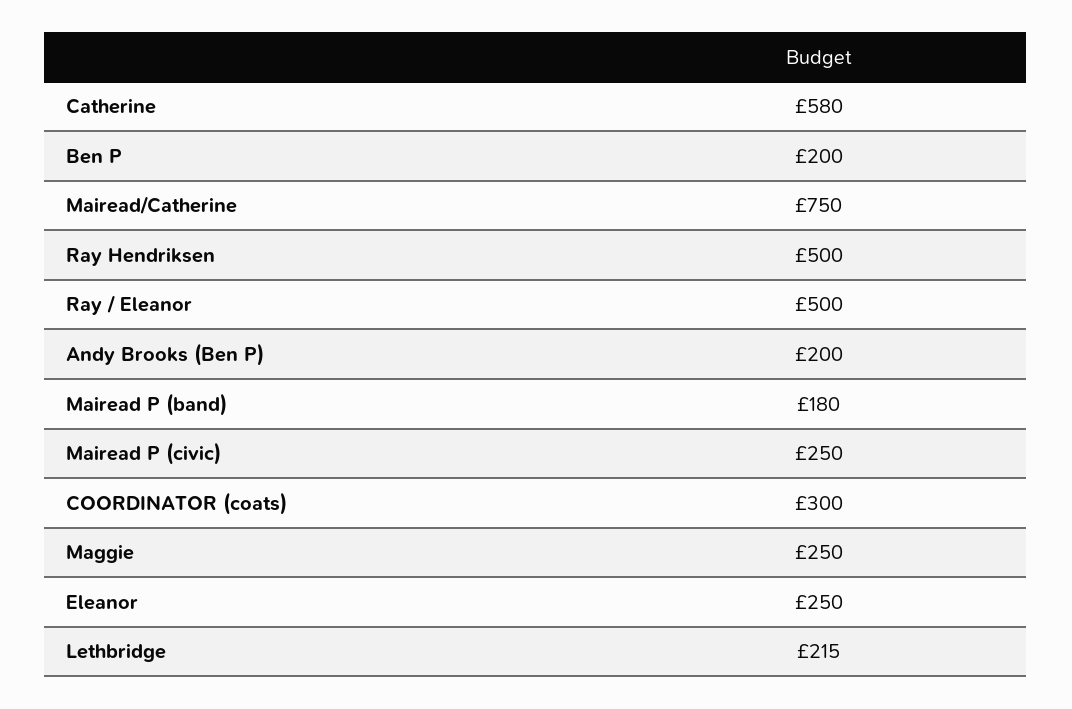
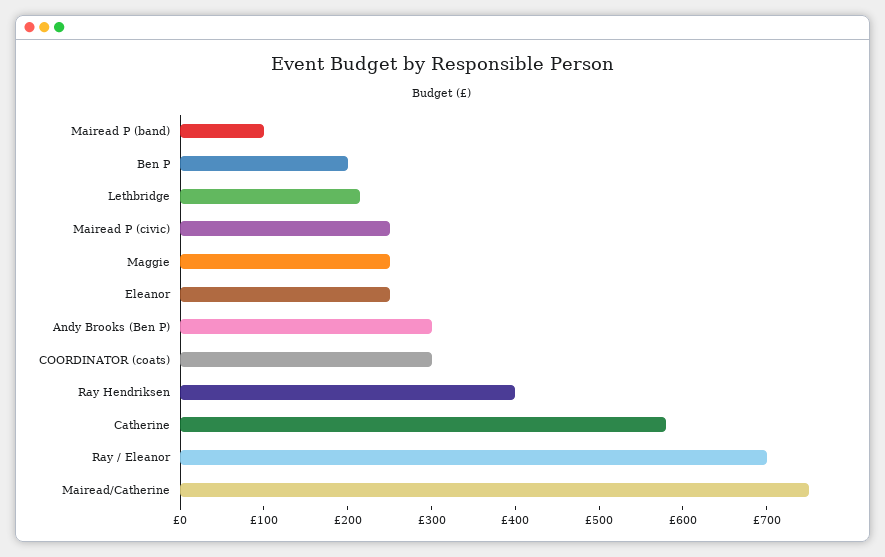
  {
    "Catherine": 580,
    "Ben P": 200,
    "Mairead/Catherine": 750,
-   "Ray Hendriksen": 500,
+   "Ray Hendriksen": 400,
-   "Ray / Eleanor": 500,
+   "Ray / Eleanor": 700,
-   "Andy Brooks (Ben P)": 200,
+   "Andy Brooks (Ben P)": 300,
-   "Mairead P (band)": 180,
+   "Mairead P (band)": 100,
    "Mairead P (civic)": 250,
    "COORDINATOR (coats)": 300,
    "Maggie": 250,
    "Eleanor": 250,
    "Lethbridge": 215
  }

